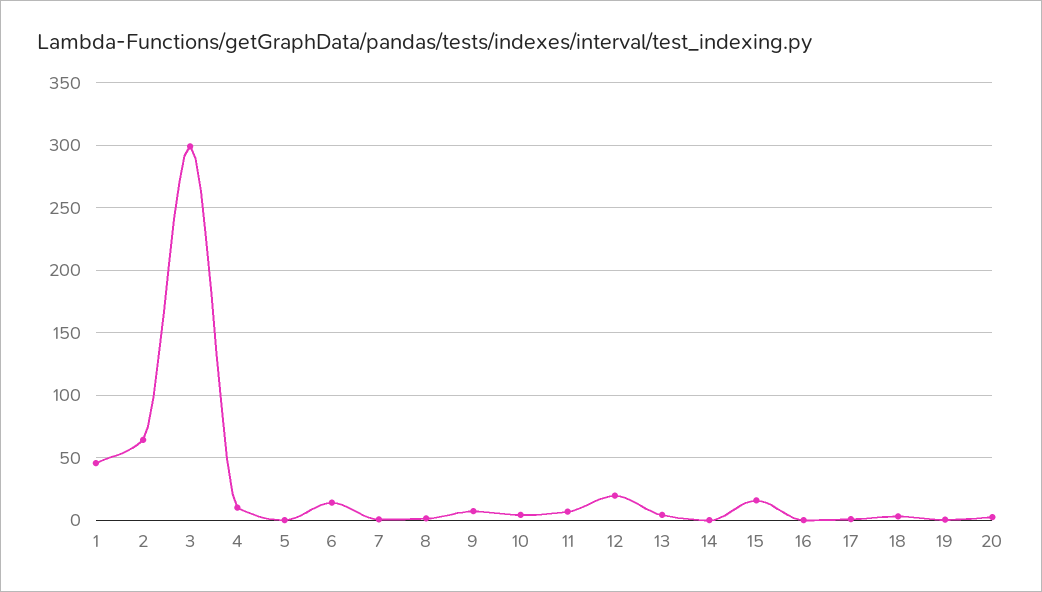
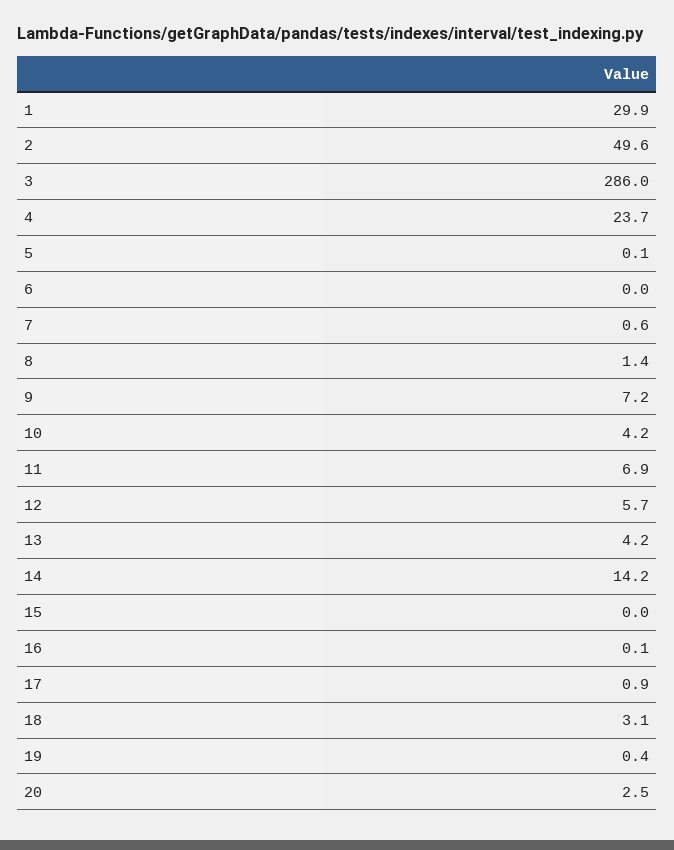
  {
-   "1": 45,
+   "1": 29.9,
-   "2": 65,
+   "2": 49.6,
-   "3": 300,
+   "3": 286,
-   "4": 10,
+   "4": 23.7,
    "5": 0.1,
-   "6": 15,
+   "6": 0,
    "7": 0.6,
    "8": 1.4,
    "9": 7.2,
    "10": 4.2,
    "11": 6.9,
-   "12": 20,
+   "12": 5.7,
    "13": 4.2,
-   "14": 0,
+   "14": 14.2,
-   "15": 15,
+   "15": 0,
    "16": 0.1,
    "17": 0.9,
    "18": 3.1,
    "19": 0.4,
    "20": 2.5
  }

